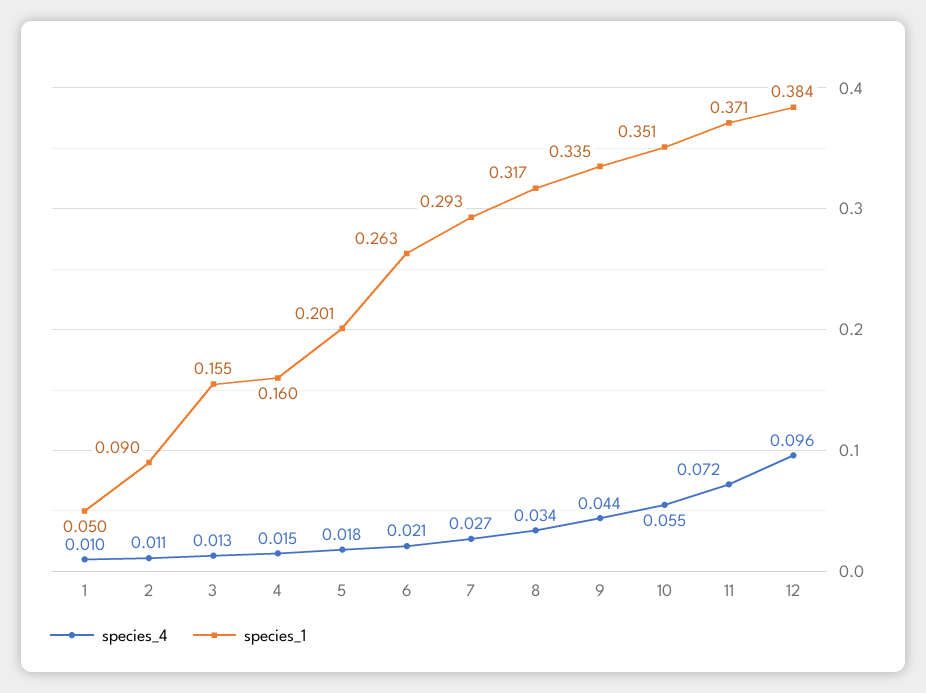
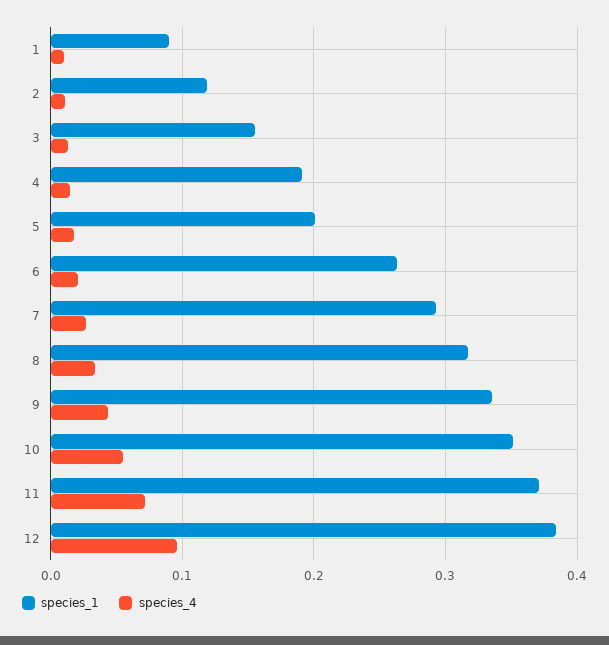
  {
    "species_4": {
      "1": 0.01,
      "2": 0.011,
      "3": 0.013,
      "4": 0.015,
      "5": 0.018,
      "6": 0.021,
      "7": 0.027,
      "8": 0.034,
      "9": 0.044,
      "10": 0.055,
      "11": 0.072,
      "12": 0.096
    },
    "species_1": {
-     "1": 0.05,
+     "1": 0.09,
-     "2": 0.09,
+     "2": 0.12,
      "3": 0.155,
-     "4": 0.16,
+     "4": 0.19,
      "5": 0.201,
      "6": 0.263,
      "7": 0.293,
      "8": 0.317,
      "9": 0.335,
      "10": 0.351,
      "11": 0.371,
      "12": 0.384
    }
  }

